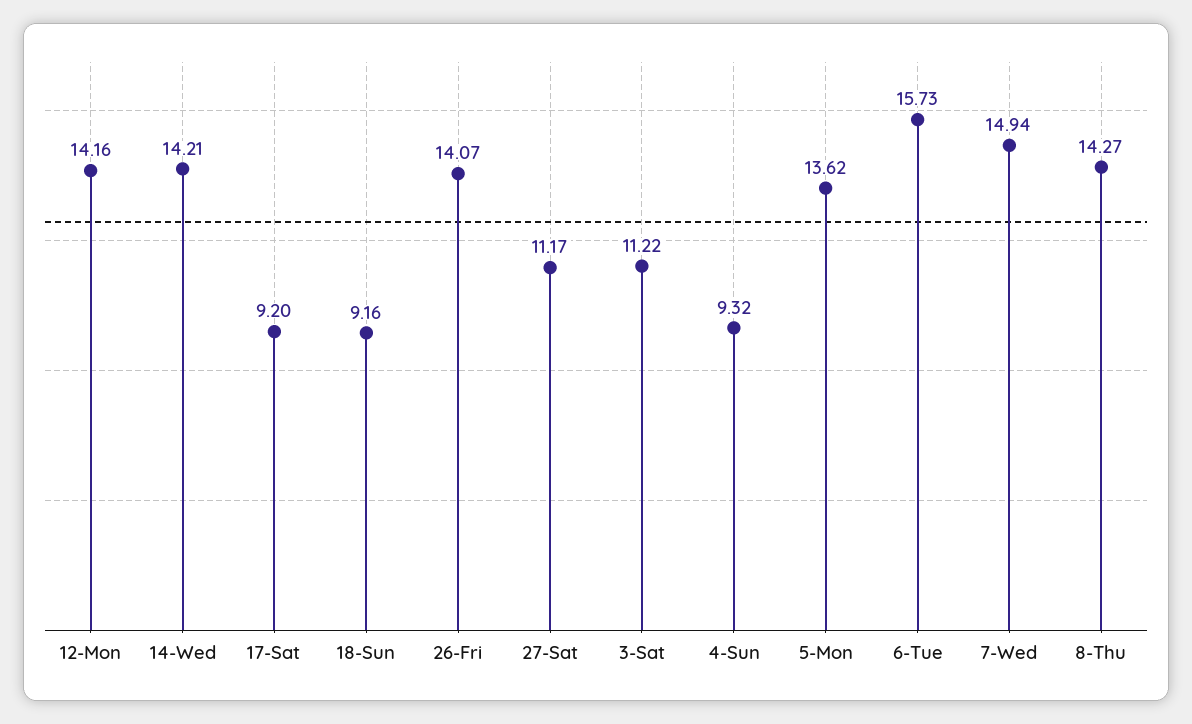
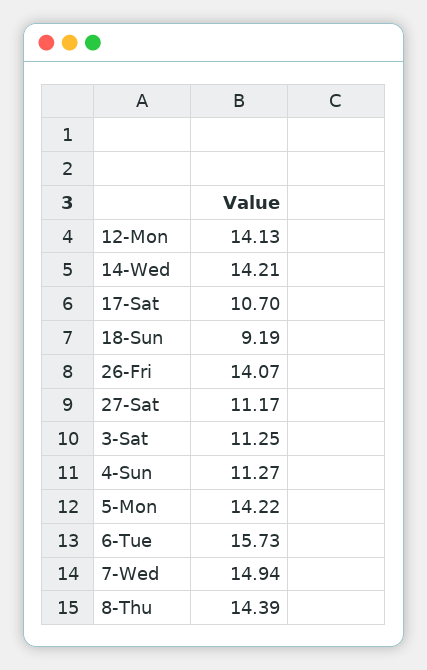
  {
-   "12-Mon": 14.16,
+   "12-Mon": 14.13,
    "14-Wed": 14.21,
-   "17-Sat": 9.2,
+   "17-Sat": 10.7,
-   "18-Sun": 9.16,
+   "18-Sun": 9.19,
    "26-Fri": 14.07,
    "27-Sat": 11.17,
-   "3-Sat": 11.22,
+   "3-Sat": 11.25,
-   "4-Sun": 9.32,
+   "4-Sun": 11.27,
-   "5-Mon": 13.62,
+   "5-Mon": 14.22,
    "6-Tue": 15.73,
    "7-Wed": 14.94,
-   "8-Thu": 14.27
+   "8-Thu": 14.39
  }

